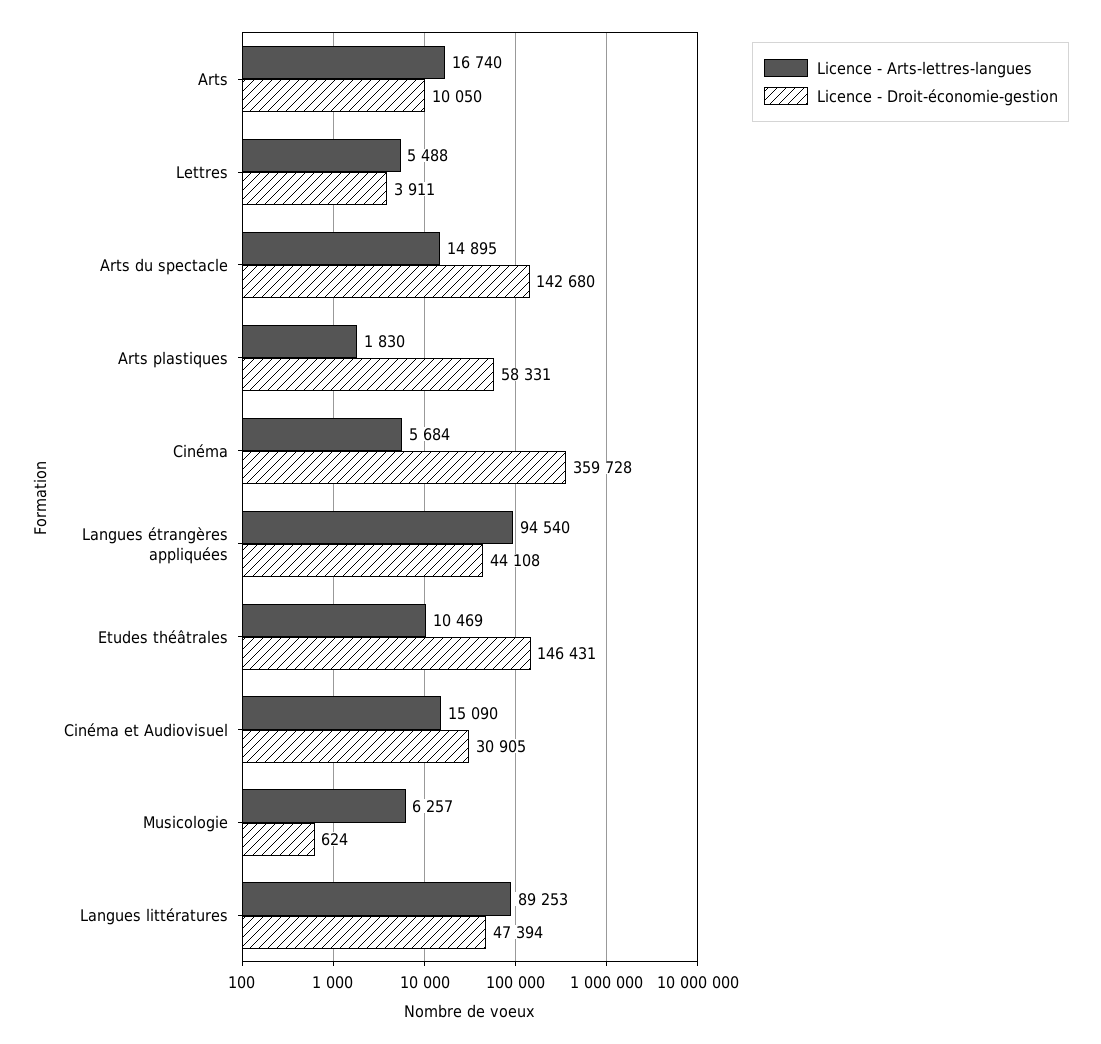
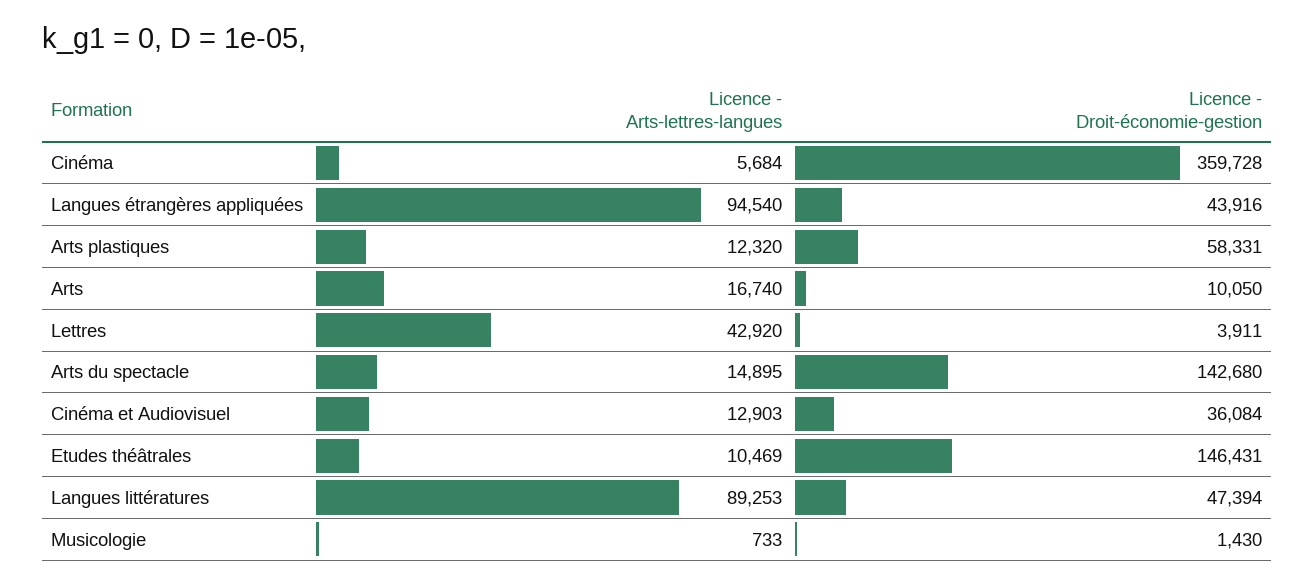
  {
    "Licence - Arts-lettres-langues": {
      "Arts": 16740,
-     "Lettres": 5488,
+     "Lettres": 42920,
      "Arts du spectacle": 14895,
-     "Arts plastiques": 1830,
+     "Arts plastiques": 12320,
      "Cinéma": 5684,
      "Langues étrangères appliquées": 94540,
      "Etudes théâtrales": 10469,
-     "Cinéma et Audiovisuel": 15090,
+     "Cinéma et Audiovisuel": 12903,
-     "Musicologie": 6257,
+     "Musicologie": 733,
      "Langues littératures": 89253
    },
    "Licence - Droit-économie-gestion": {
      "Arts": 10050,
      "Lettres": 3911,
      "Arts du spectacle": 142680,
      "Arts plastiques": 58331,
      "Cinéma": 359728,
-     "Langues étrangères appliquées": 44108,
+     "Langues étrangères appliquées": 43916,
      "Etudes théâtrales": 146431,
-     "Cinéma et Audiovisuel": 30905,
+     "Cinéma et Audiovisuel": 36084,
-     "Musicologie": 624,
+     "Musicologie": 1430,
      "Langues littératures": 47394
    }
  }

